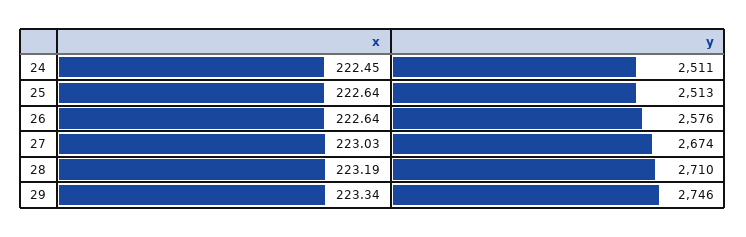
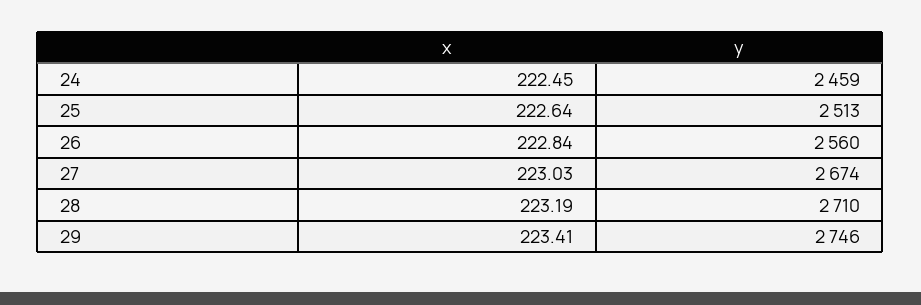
  {
    "x": {
      "24": 222.45,
      "25": 222.64,
-     "26": 222.64,
+     "26": 222.84,
      "27": 223.03,
      "28": 223.19,
-     "29": 223.34
+     "29": 223.41
    },
    "y": {
-     "24": 2511,
+     "24": 2459,
      "25": 2513,
-     "26": 2576,
+     "26": 2560,
      "27": 2674,
      "28": 2710,
      "29": 2746
    }
  }

